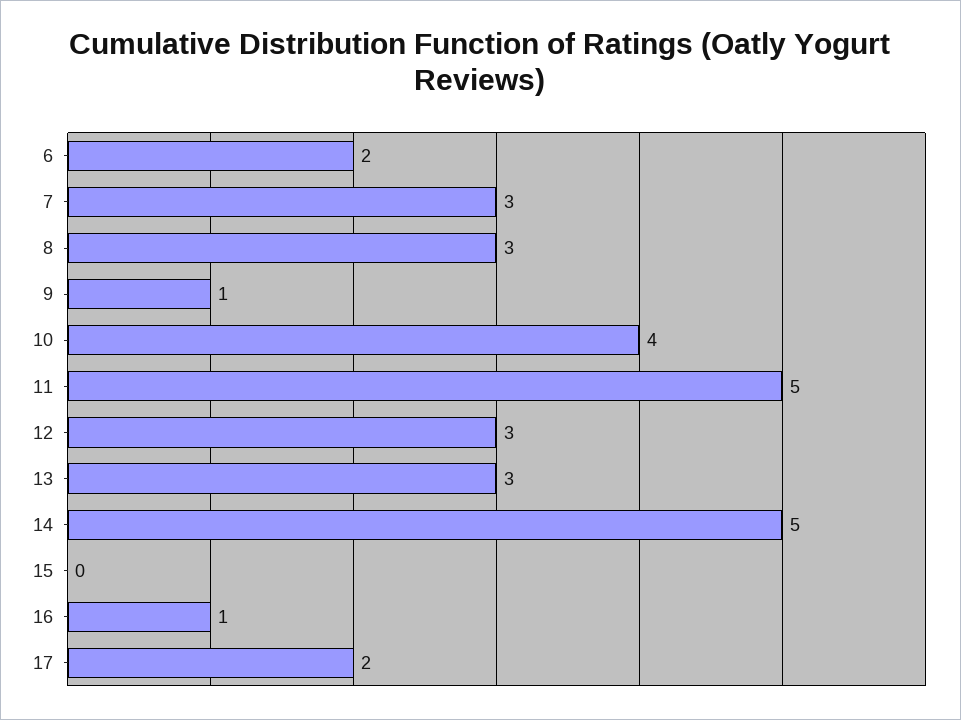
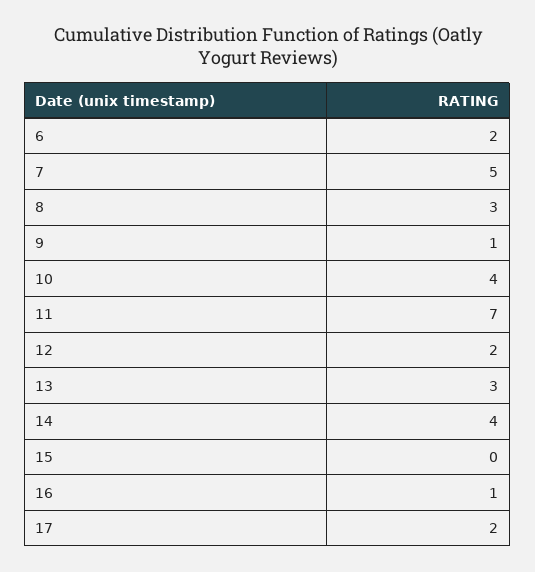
  {
    "6": 2,
-   "7": 3,
+   "7": 5,
    "8": 3,
    "9": 1,
    "10": 4,
-   "11": 5,
+   "11": 7,
-   "12": 3,
+   "12": 2,
    "13": 3,
-   "14": 5,
+   "14": 4,
    "15": 0,
    "16": 1,
    "17": 2
  }

